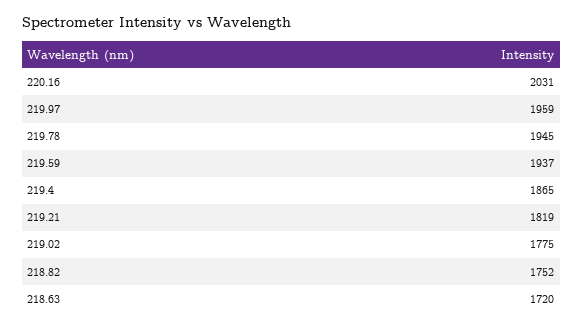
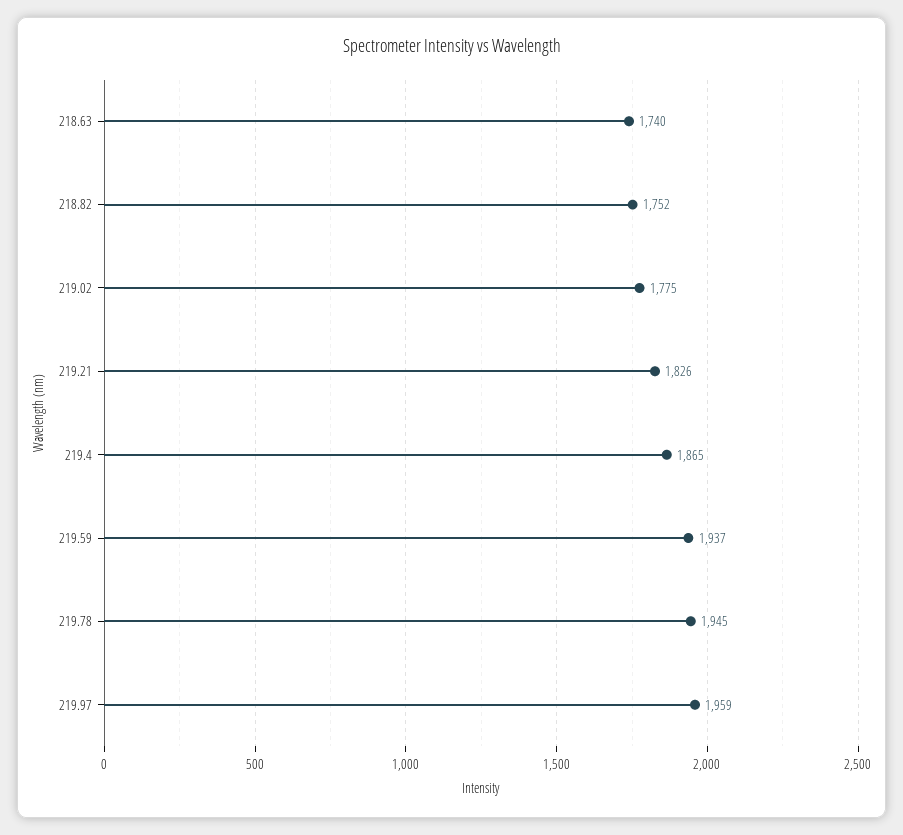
  {
-   "220.16": 2031,
    "219.97": 1959,
    "219.78": 1945,
    "219.59": 1937,
    "219.4": 1865,
-   "219.21": 1819,
+   "219.21": 1826,
    "219.02": 1775,
    "218.82": 1752,
-   "218.63": 1720
+   "218.63": 1740
  }

